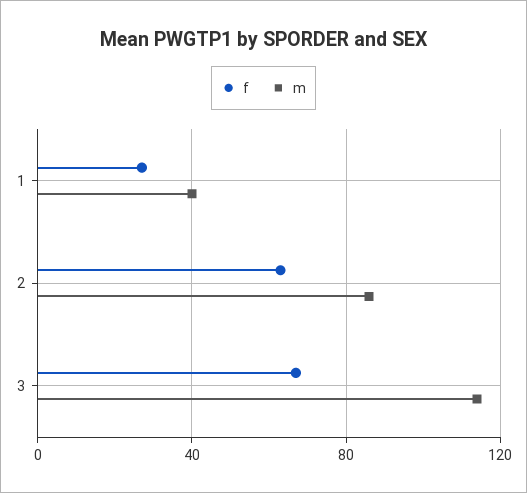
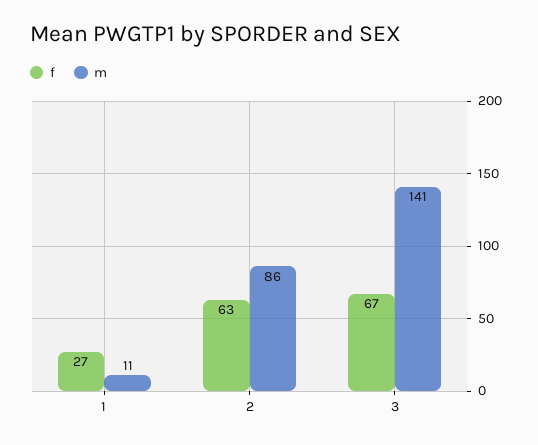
  {
    "f": {
      "1": 27,
      "2": 63,
      "3": 67
    },
    "m": {
-     "1": 40,
+     "1": 11,
      "2": 86,
-     "3": 115
+     "3": 141
    }
  }

